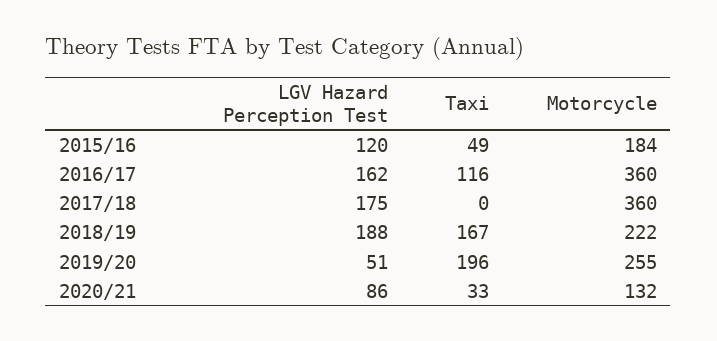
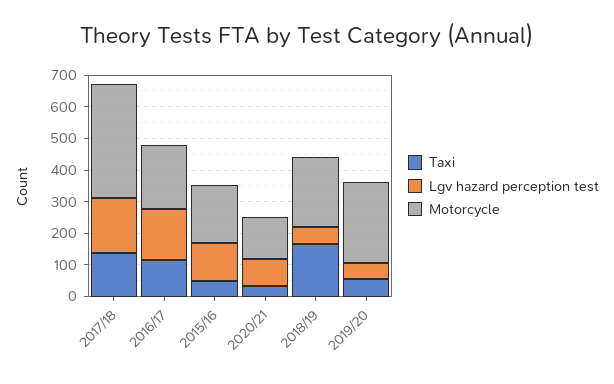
  {
    "LGV Hazard Perception Test": {
      "2015/16": 120,
      "2016/17": 162,
      "2017/18": 175,
-     "2018/19": 188,
+     "2018/19": 50,
      "2019/20": 51,
      "2020/21": 86
    },
    "Taxi": {
      "2015/16": 49,
      "2016/17": 116,
-     "2017/18": 0,
+     "2017/18": 150,
      "2018/19": 167,
-     "2019/20": 196,
+     "2019/20": 50,
      "2020/21": 33
    },
    "Motorcycle": {
      "2015/16": 184,
-     "2016/17": 360,
+     "2016/17": 200,
      "2017/18": 360,
      "2018/19": 222,
      "2019/20": 255,
      "2020/21": 132
    }
  }

